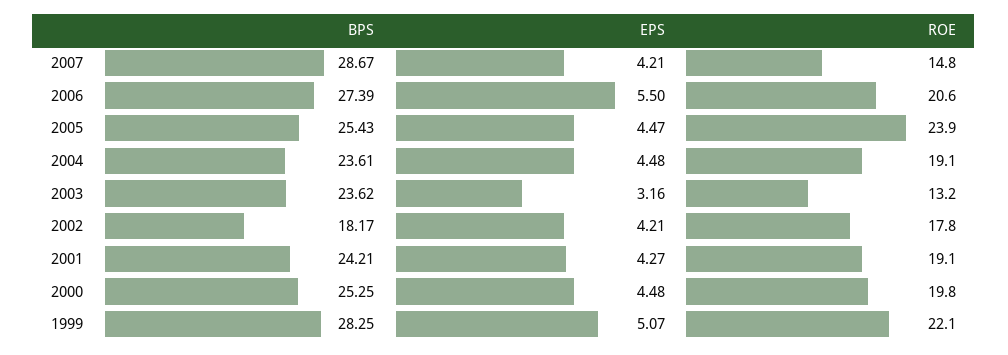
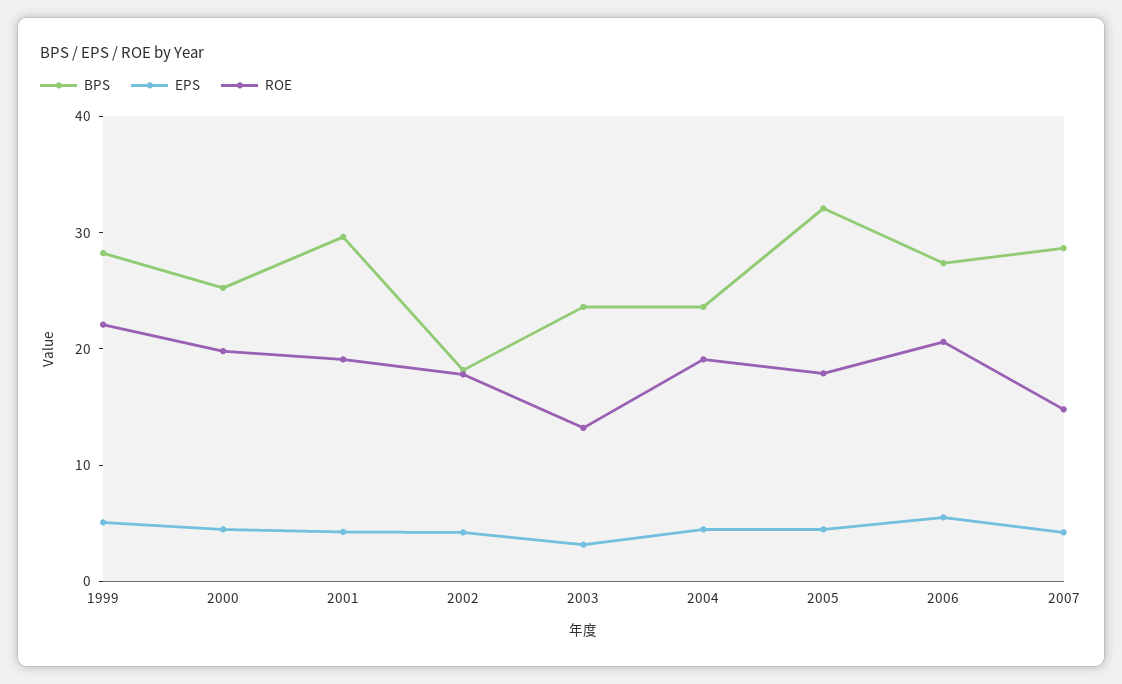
  {
    "BPS": {
      "2007": 28.67,
      "2006": 27.39,
-     "2005": 25.43,
+     "2005": 32,
      "2004": 23.61,
      "2003": 23.62,
      "2002": 18.17,
-     "2001": 24.21,
+     "2001": 30,
      "2000": 25.25,
      "1999": 28.25
    },
    "EPS": {
      "2007": 4.21,
      "2006": 5.5,
      "2005": 4.47,
      "2004": 4.48,
      "2003": 3.16,
      "2002": 4.21,
      "2001": 4.27,
      "2000": 4.48,
      "1999": 5.07
    },
    "ROE": {
      "2007": 14.8,
      "2006": 20.6,
-     "2005": 23.9,
+     "2005": 18,
      "2004": 19.1,
      "2003": 13.2,
      "2002": 17.8,
      "2001": 19.1,
      "2000": 19.8,
      "1999": 22.1
    }
  }

